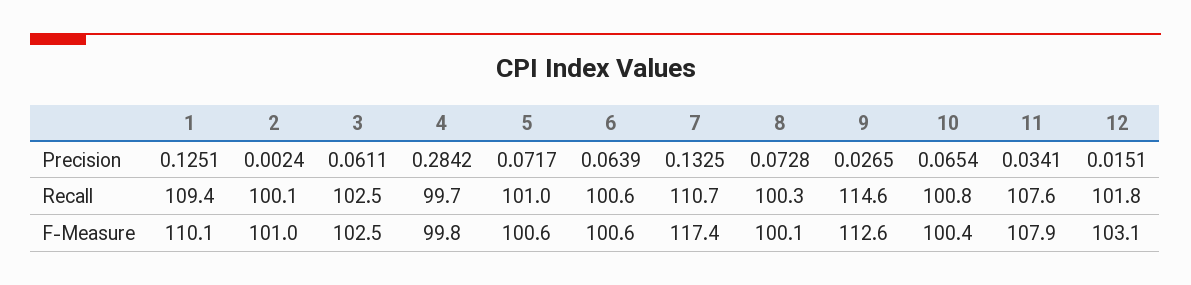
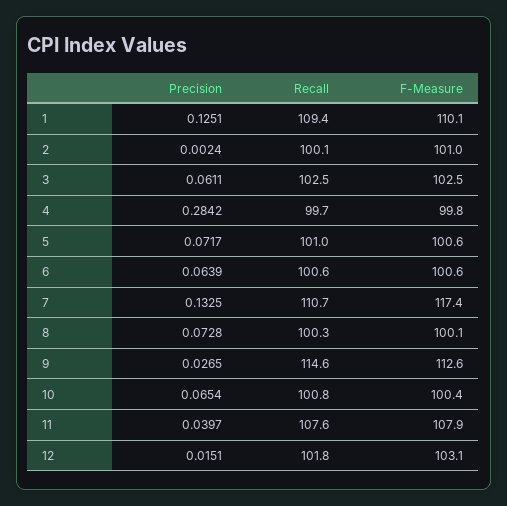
  {
    "1": {
      "Precision": 0.1251,
      "Recall": 109.4,
      "F-Measure": 110.1
    },
    "2": {
      "Precision": 0.0024,
      "Recall": 100.1,
      "F-Measure": 101
    },
    "3": {
      "Precision": 0.0611,
      "Recall": 102.5,
      "F-Measure": 102.5
    },
    "4": {
      "Precision": 0.2842,
      "Recall": 99.7,
      "F-Measure": 99.8
    },
    "5": {
      "Precision": 0.0717,
      "Recall": 101,
      "F-Measure": 100.6
    },
    "6": {
      "Precision": 0.0639,
      "Recall": 100.6,
      "F-Measure": 100.6
    },
    "7": {
      "Precision": 0.1325,
      "Recall": 110.7,
      "F-Measure": 117.4
    },
    "8": {
      "Precision": 0.0728,
      "Recall": 100.3,
      "F-Measure": 100.1
    },
    "9": {
      "Precision": 0.0265,
      "Recall": 114.6,
      "F-Measure": 112.6
    },
    "10": {
      "Precision": 0.0654,
      "Recall": 100.8,
      "F-Measure": 100.4
    },
    "11": {
-     "Precision": 0.0341,
+     "Precision": 0.0397,
      "Recall": 107.6,
      "F-Measure": 107.9
    },
    "12": {
      "Precision": 0.0151,
      "Recall": 101.8,
      "F-Measure": 103.1
    }
  }

